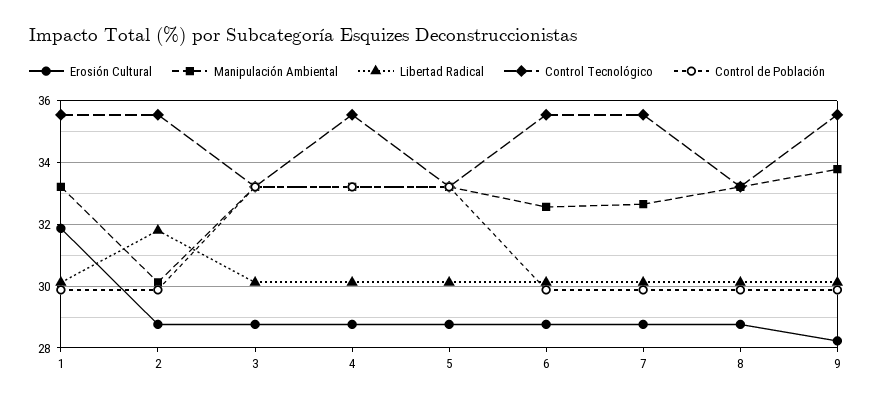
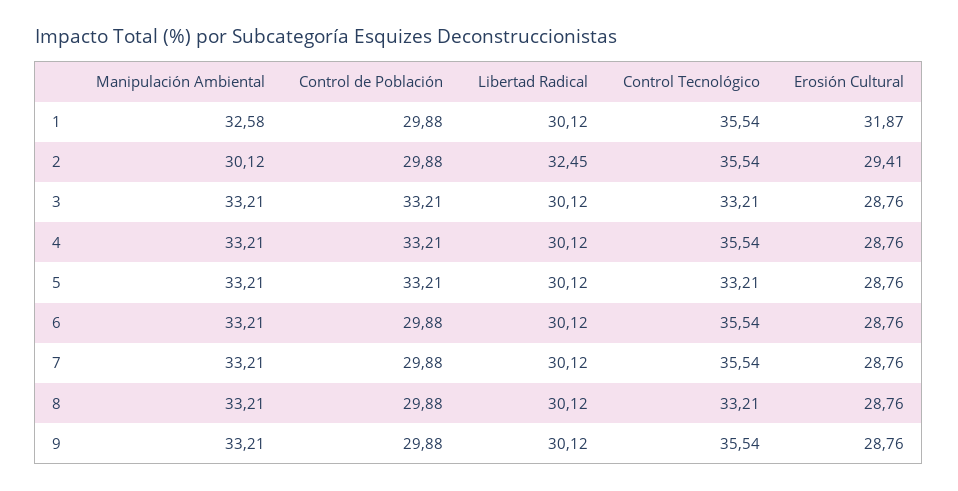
  {
    "Erosión Cultural": {
      "1": 31.87,
-     "2": 28.8,
+     "2": 29.41,
      "3": 28.76,
      "4": 28.76,
      "5": 28.76,
      "6": 28.76,
      "7": 28.76,
      "8": 28.76,
-     "9": 28.2
+     "9": 28.76
    },
    "Manipulación Ambiental": {
-     "1": 33.2,
+     "1": 32.58,
      "2": 30.12,
      "3": 33.21,
      "4": 33.21,
      "5": 33.21,
-     "6": 32.6,
+     "6": 33.21,
-     "7": 32.6,
+     "7": 33.21,
      "8": 33.21,
-     "9": 33.8
+     "9": 33.21
    },
    "Libertad Radical": {
      "1": 30.12,
-     "2": 31.8,
+     "2": 32.45,
      "3": 30.12,
      "4": 30.12,
      "5": 30.12,
      "6": 30.12,
      "7": 30.12,
      "8": 30.12,
      "9": 30.12
    },
    "Control Tecnológico": {
      "1": 35.54,
      "2": 35.54,
      "3": 33.21,
      "4": 35.54,
      "5": 33.21,
      "6": 35.54,
      "7": 35.54,
      "8": 33.21,
      "9": 35.54
    },
    "Control de Población": {
      "1": 29.88,
      "2": 29.88,
      "3": 33.21,
      "4": 33.21,
      "5": 33.21,
      "6": 29.88,
      "7": 29.88,
      "8": 29.88,
      "9": 29.88
    }
  }

